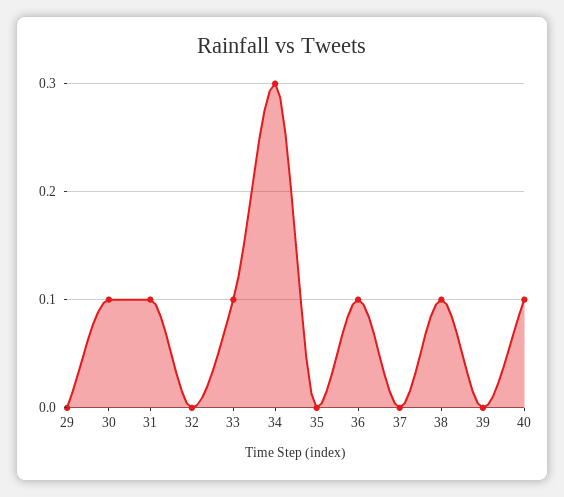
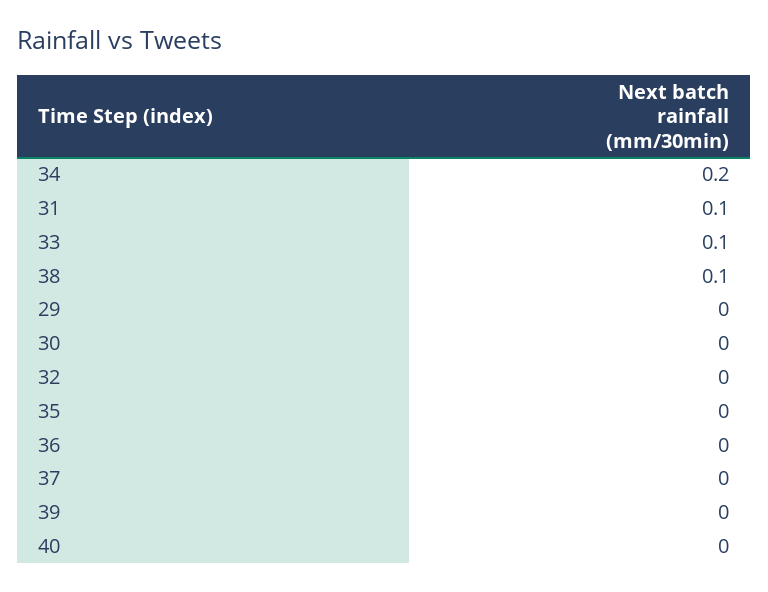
  {
    "29": 0,
-   "30": 0.1,
+   "30": 0,
    "31": 0.1,
    "32": 0,
    "33": 0.1,
-   "34": 0.3,
+   "34": 0.2,
    "35": 0,
-   "36": 0.1,
+   "36": 0,
    "37": 0,
    "38": 0.1,
    "39": 0,
-   "40": 0.1
+   "40": 0
  }

